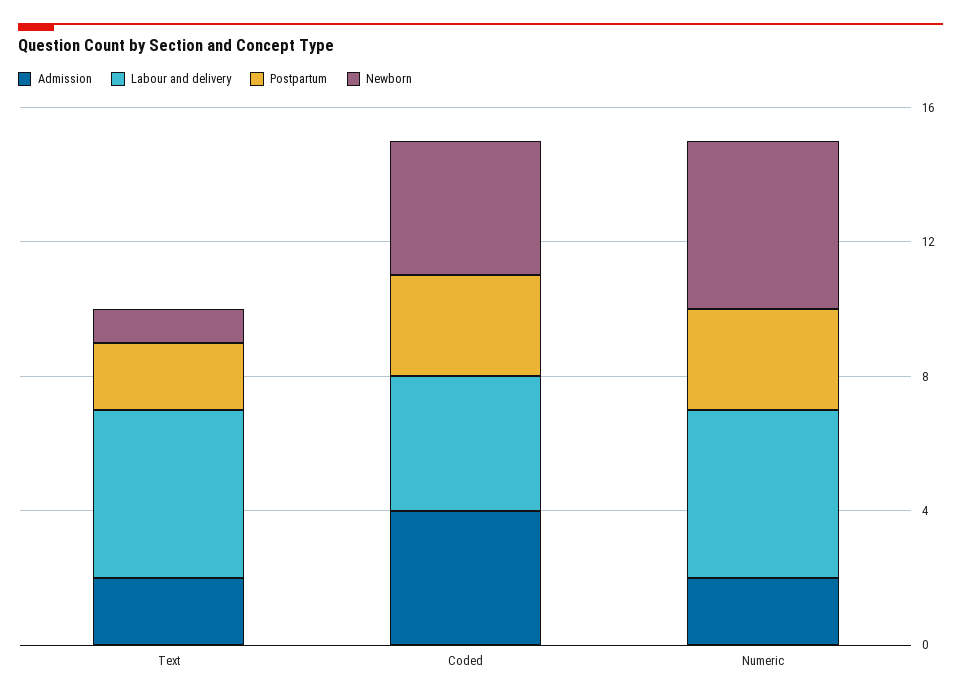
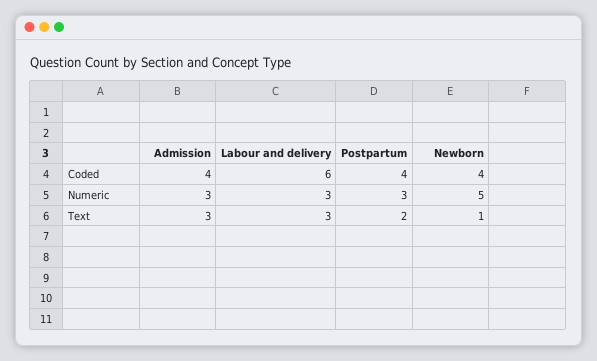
  {
    "Admission": {
-     "Text": 2,
+     "Text": 3,
      "Coded": 4,
-     "Numeric": 2
+     "Numeric": 3
    },
    "Labour and delivery": {
-     "Text": 5,
+     "Text": 3,
-     "Coded": 4,
+     "Coded": 6,
-     "Numeric": 5
+     "Numeric": 3
    },
    "Postpartum": {
      "Text": 2,
-     "Coded": 3,
+     "Coded": 4,
      "Numeric": 3
    },
    "Newborn": {
      "Text": 1,
      "Coded": 4,
      "Numeric": 5
    }
  }

